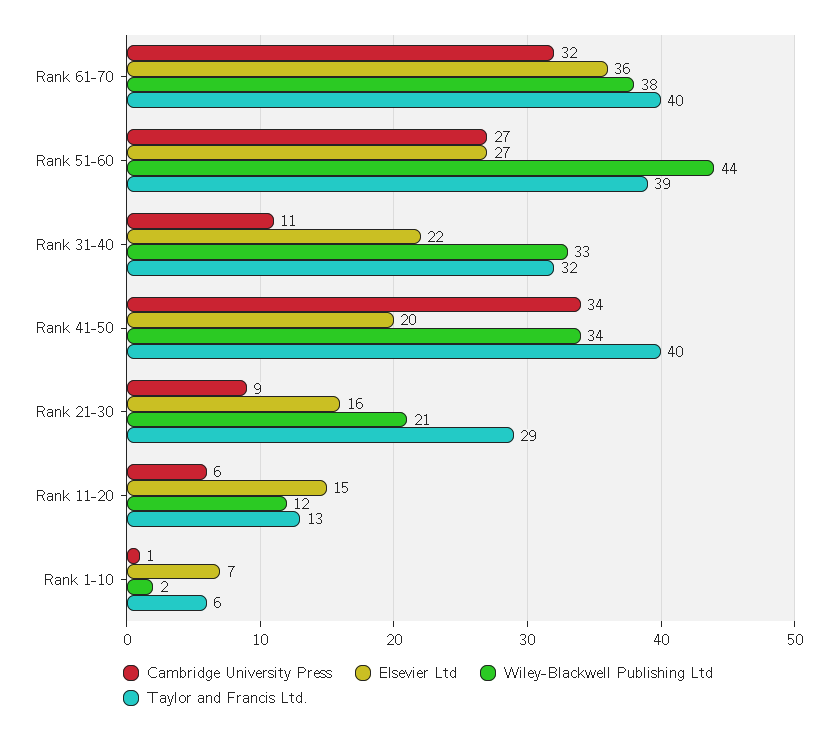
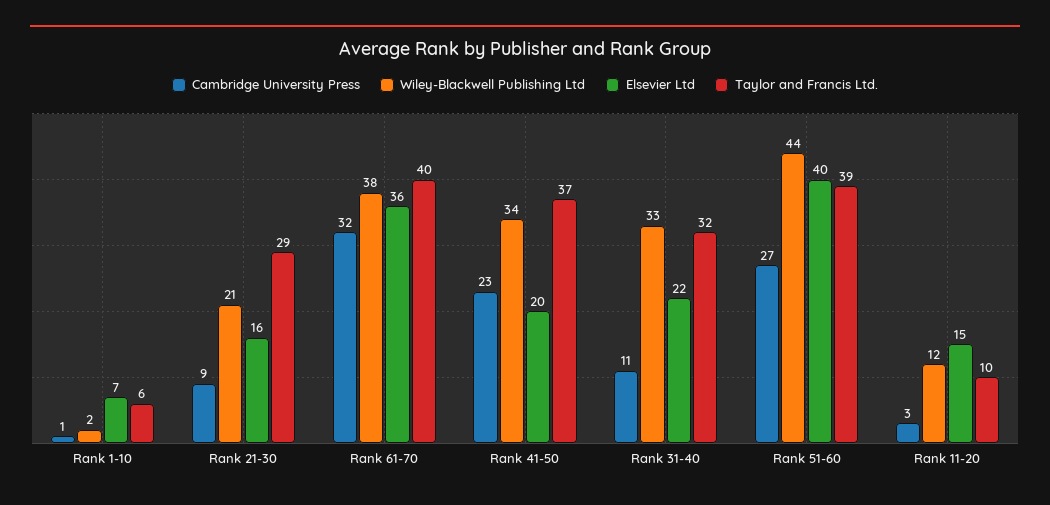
  {
    "Cambridge University Press": {
      "Rank 61-70": 32,
      "Rank 51-60": 27,
      "Rank 31-40": 11,
-     "Rank 41-50": 34,
+     "Rank 41-50": 23,
      "Rank 21-30": 9,
-     "Rank 11-20": 6,
+     "Rank 11-20": 3,
      "Rank 1-10": 1
    },
    "Elsevier Ltd": {
      "Rank 61-70": 36,
-     "Rank 51-60": 27,
+     "Rank 51-60": 40,
      "Rank 31-40": 22,
      "Rank 41-50": 20,
      "Rank 21-30": 16,
      "Rank 11-20": 15,
      "Rank 1-10": 7
    },
    "Wiley-Blackwell Publishing Ltd": {
      "Rank 61-70": 38,
      "Rank 51-60": 44,
      "Rank 31-40": 33,
      "Rank 41-50": 34,
      "Rank 21-30": 21,
      "Rank 11-20": 12,
      "Rank 1-10": 2
    },
    "Taylor and Francis Ltd.": {
      "Rank 61-70": 40,
      "Rank 51-60": 39,
      "Rank 31-40": 32,
-     "Rank 41-50": 40,
+     "Rank 41-50": 37,
      "Rank 21-30": 29,
-     "Rank 11-20": 13,
+     "Rank 11-20": 10,
      "Rank 1-10": 6
    }
  }

